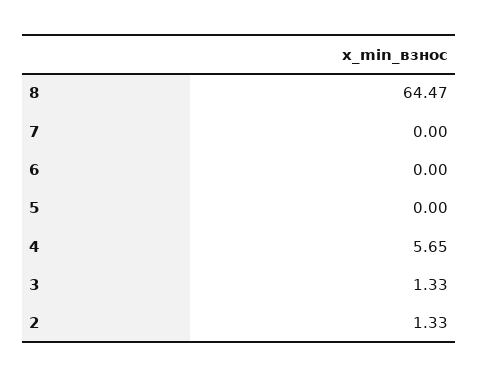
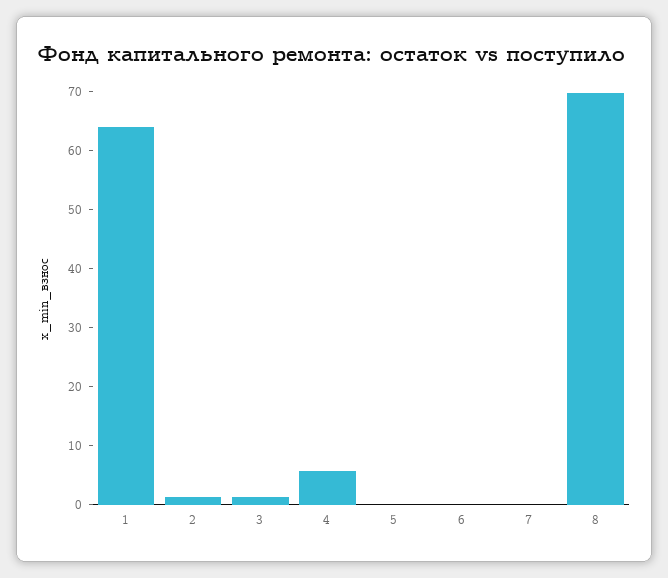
  {
-   "8": 64.47,
+   "8": 70,
    "7": 0,
    "6": 0,
    "5": 0,
    "4": 5.65,
    "3": 1.33,
-   "2": 1.33
+   "2": 1.33,
+   "1": 64
  }

